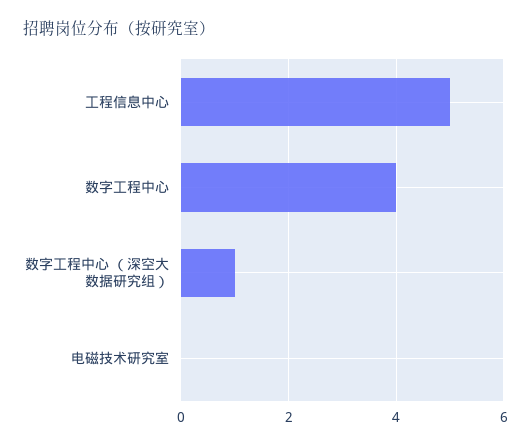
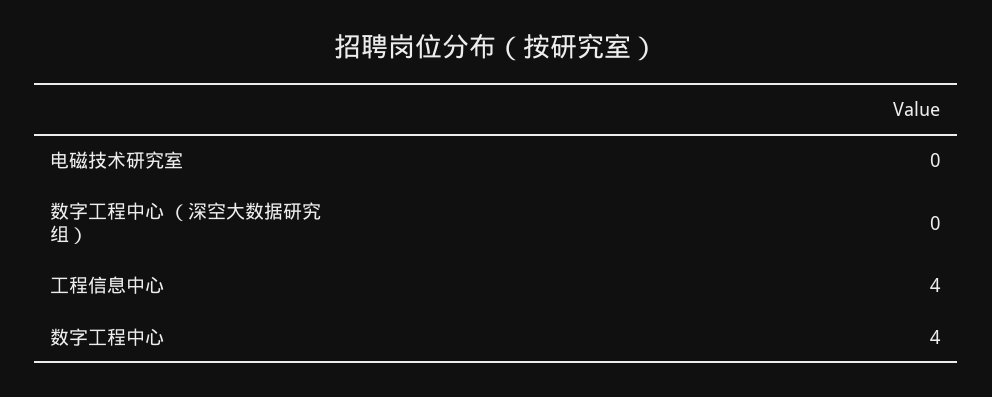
  {
-   "工程信息中心": 5,
+   "工程信息中心": 4,
    "数字工程中心": 4,
-   "数字工程中心 （深空大数据研究组）": 1,
+   "数字工程中心 （深空大数据研究组）": 0,
    "电磁技术研究室": 0
  }

